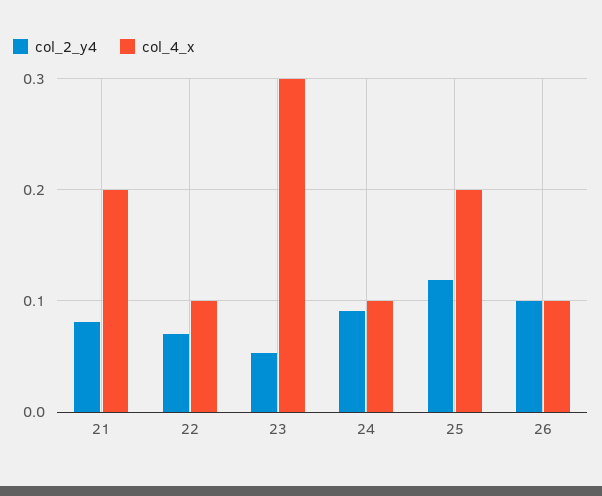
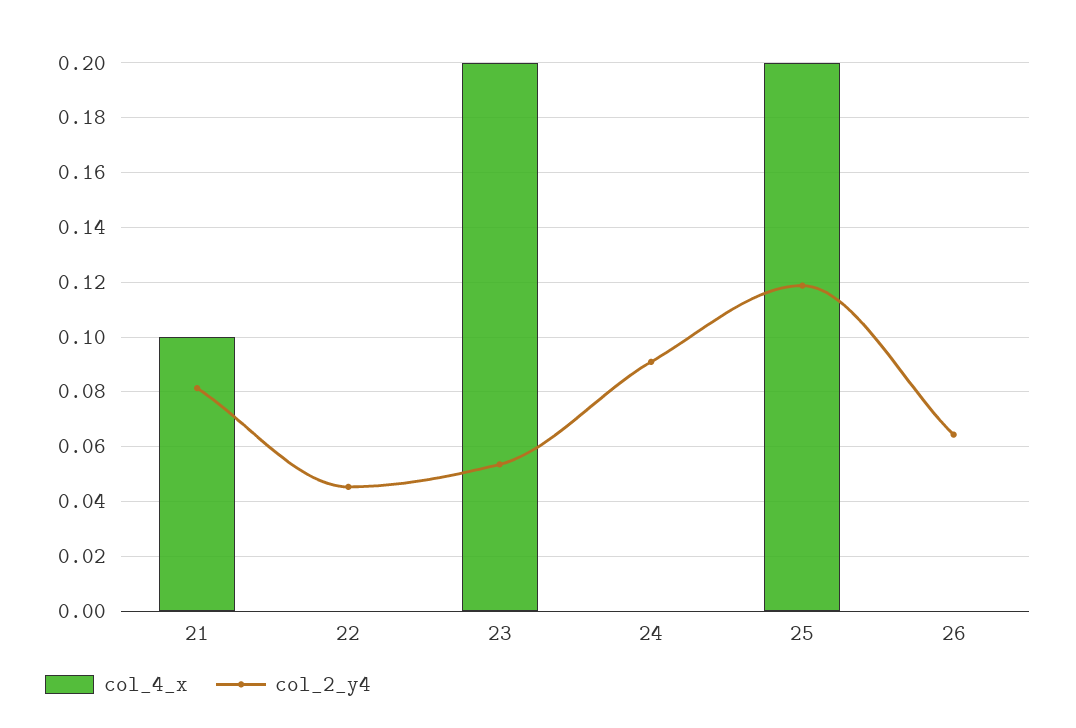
  {
    "col_2_y4": {
      "21": 0.0825,
-     "22": 0.07,
+     "22": 0.045,
      "23": 0.0525,
      "24": 0.09,
      "25": 0.12,
-     "26": 0.1
+     "26": 0.065
    },
    "col_4_x": {
-     "21": 0.2,
+     "21": 0.1,
-     "22": 0.1,
+     "22": 0,
-     "23": 0.3,
+     "23": 0.2,
-     "24": 0.1,
+     "24": 0,
      "25": 0.2,
-     "26": 0.1
+     "26": 0
    }
  }

